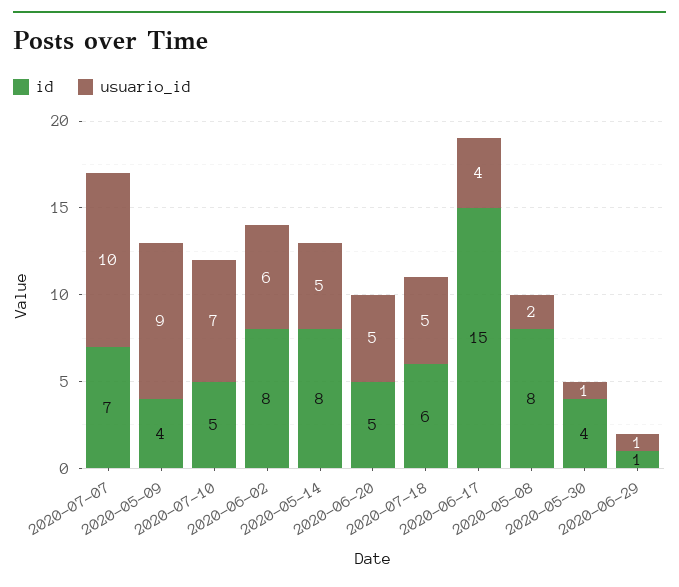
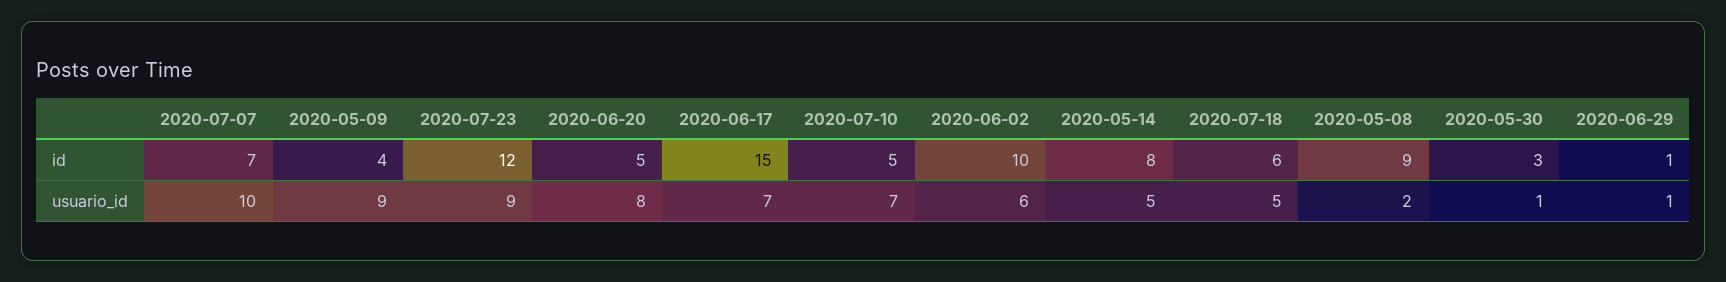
  {
    "id": {
      "2020-07-07": 7,
      "2020-05-09": 4,
      "2020-07-10": 5,
-     "2020-06-02": 8,
+     "2020-06-02": 10,
      "2020-05-14": 8,
      "2020-06-20": 5,
      "2020-07-18": 6,
      "2020-06-17": 15,
-     "2020-05-08": 8,
+     "2020-05-08": 9,
-     "2020-05-30": 4,
+     "2020-05-30": 3,
-     "2020-06-29": 1
+     "2020-06-29": 1,
+     "2020-07-23": 12
    },
    "usuario_id": {
      "2020-07-07": 10,
      "2020-05-09": 9,
      "2020-07-10": 7,
      "2020-06-02": 6,
      "2020-05-14": 5,
-     "2020-06-20": 5,
+     "2020-06-20": 8,
      "2020-07-18": 5,
-     "2020-06-17": 4,
+     "2020-06-17": 7,
      "2020-05-08": 2,
      "2020-05-30": 1,
-     "2020-06-29": 1
+     "2020-06-29": 1,
+     "2020-07-23": 9
    }
  }

